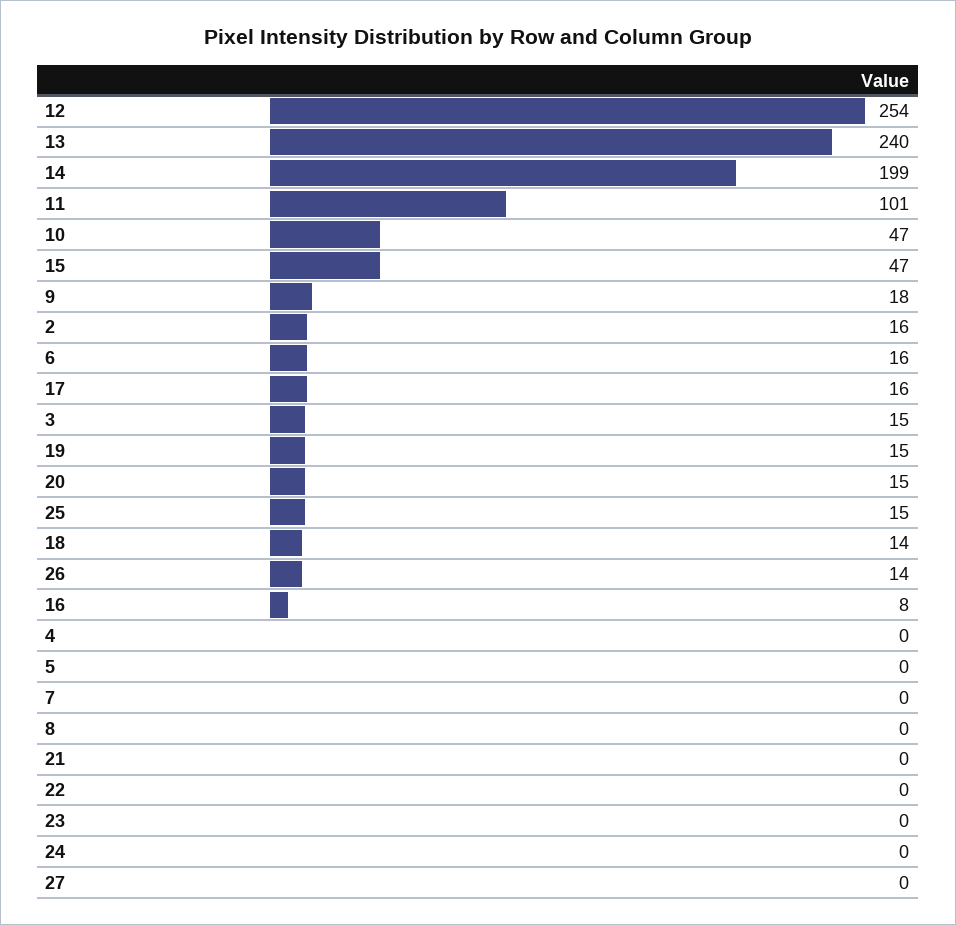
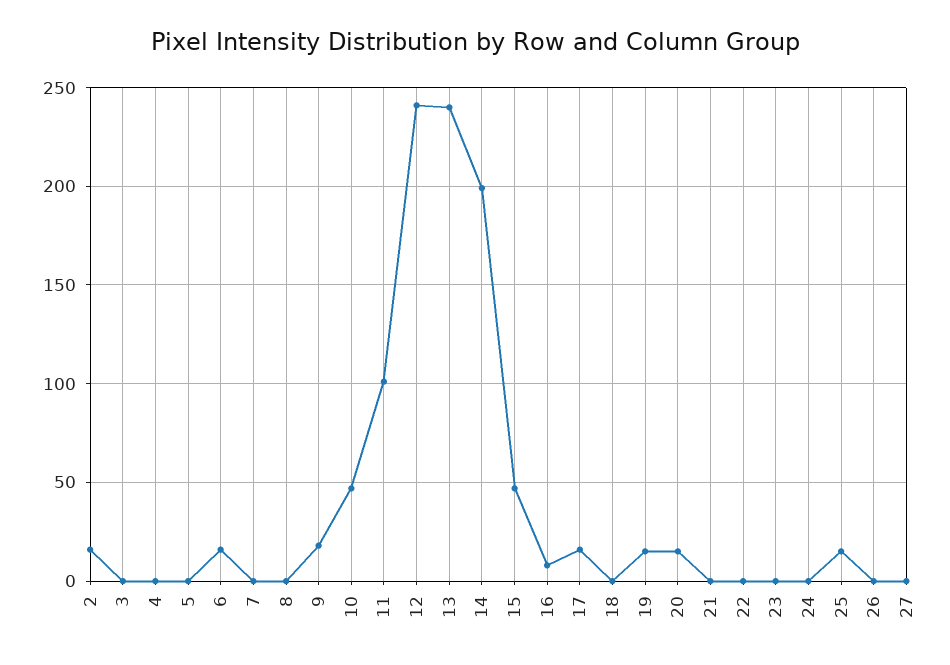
  {
-   "12": 254,
+   "12": 240,
    "13": 240,
    "14": 199,
    "11": 101,
    "10": 47,
    "15": 47,
    "9": 18,
    "2": 16,
    "6": 16,
    "17": 16,
-   "3": 15,
+   "3": 0,
    "19": 15,
    "20": 15,
    "25": 15,
-   "18": 14,
+   "18": 0,
-   "26": 14,
+   "26": 0,
    "16": 8,
    "4": 0,
    "5": 0,
    "7": 0,
    "8": 0,
    "21": 0,
    "22": 0,
    "23": 0,
    "24": 0,
    "27": 0
  }

